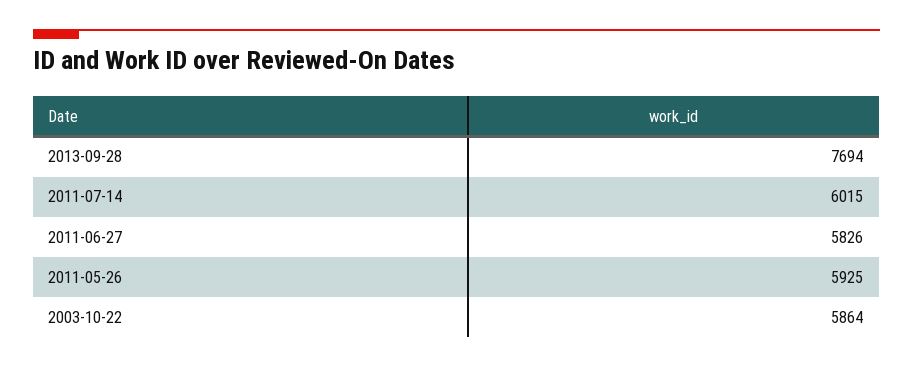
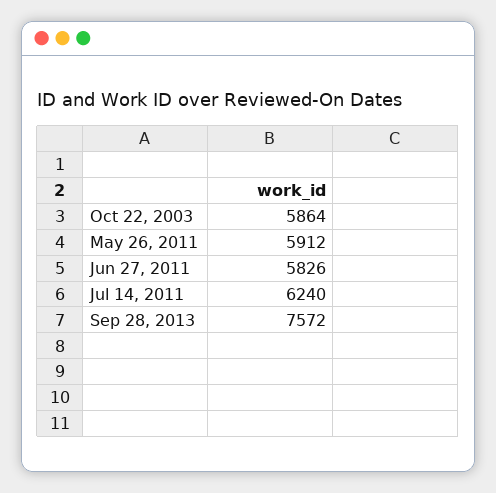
  {
-   "2013-09-28": 7694,
+   "2013-09-28": 7572,
-   "2011-07-14": 6015,
+   "2011-07-14": 6240,
    "2011-06-27": 5826,
-   "2011-05-26": 5925,
+   "2011-05-26": 5912,
    "2003-10-22": 5864
  }

